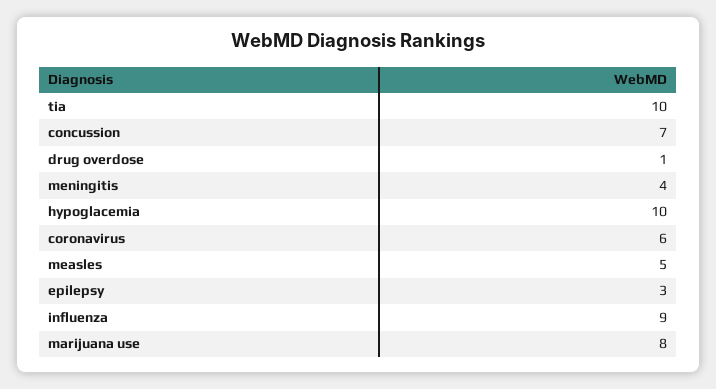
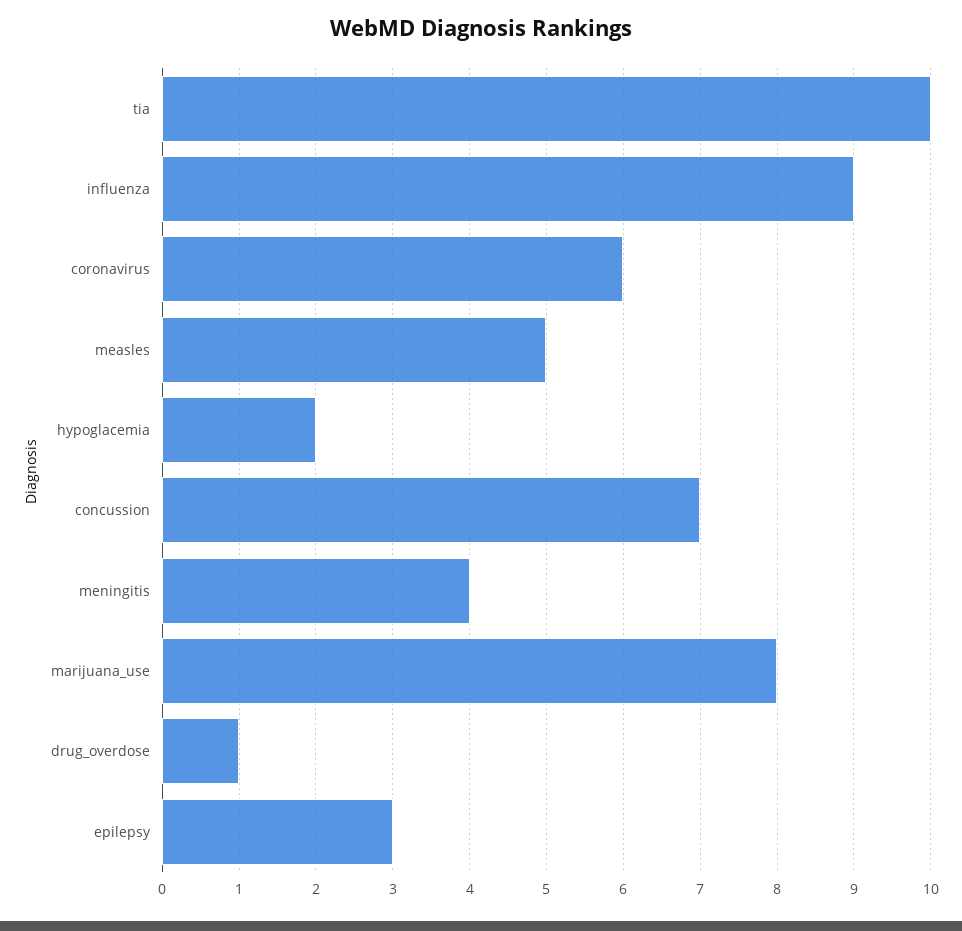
  {
    "tia": 10,
    "concussion": 7,
    "drug overdose": 1,
    "meningitis": 4,
-   "hypoglacemia": 10,
+   "hypoglacemia": 2,
    "coronavirus": 6,
    "measles": 5,
    "epilepsy": 3,
    "influenza": 9,
    "marijuana use": 8
  }

